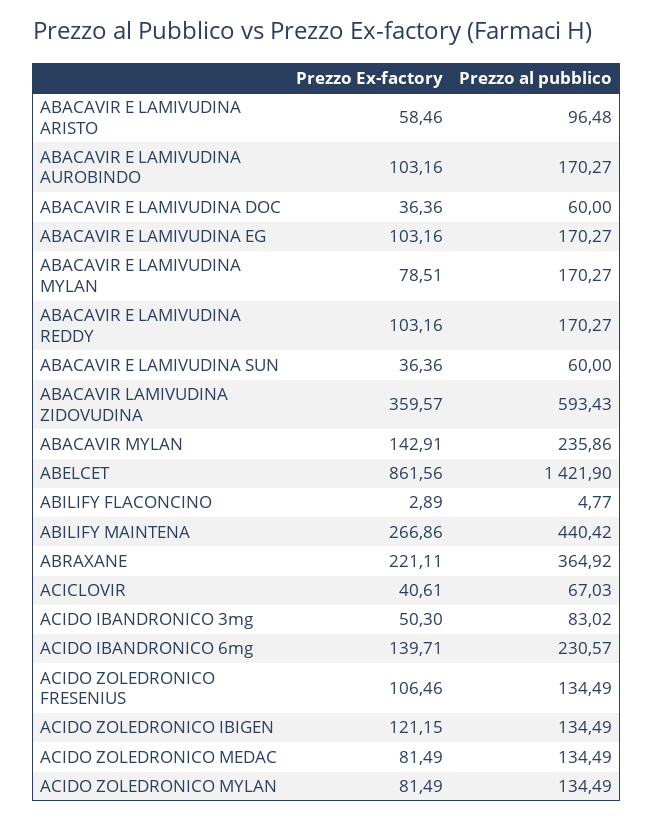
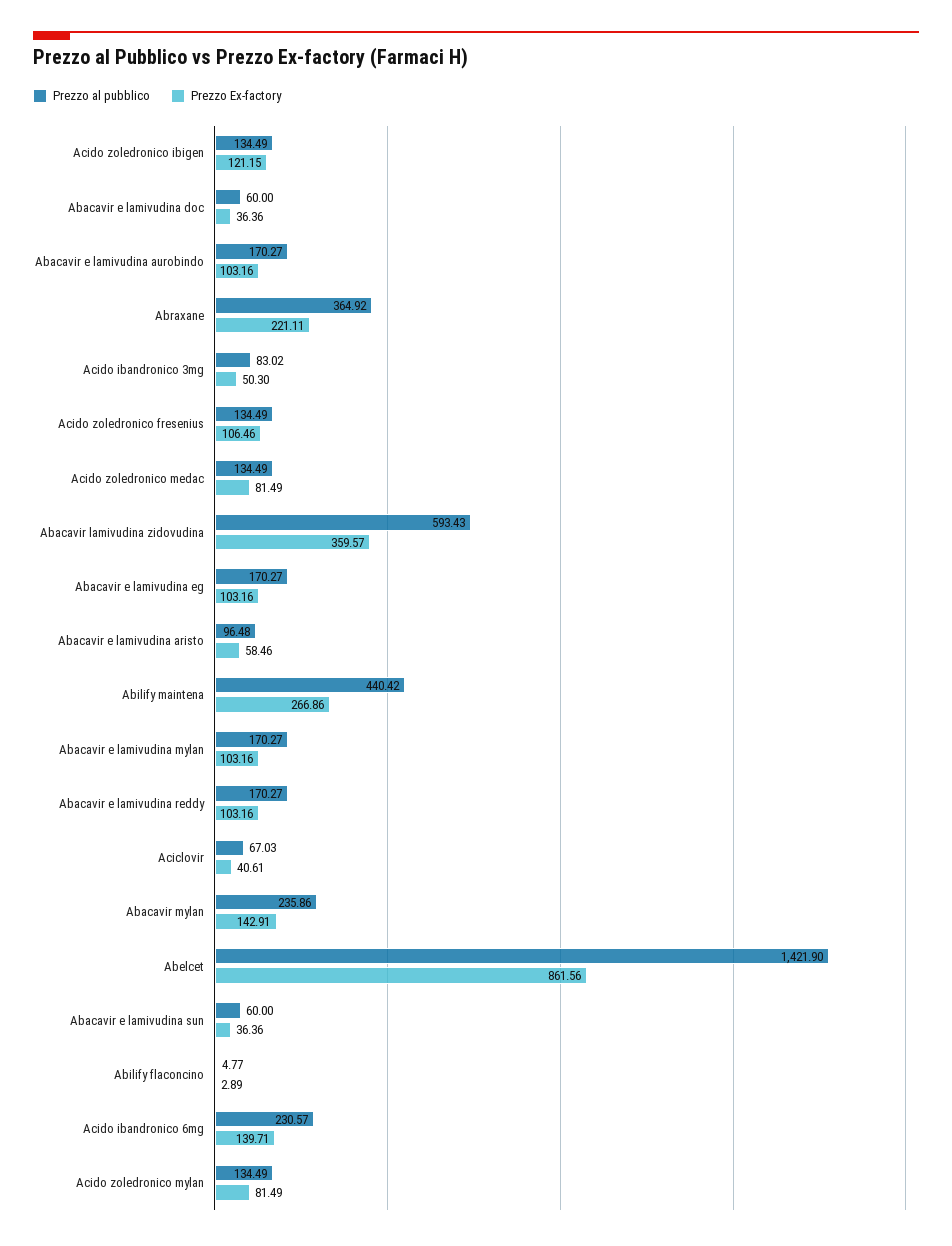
  {
    "Prezzo Ex-factory": {
      "ABACAVIR E LAMIVUDINA ARISTO": 58.46,
      "ABACAVIR E LAMIVUDINA AUROBINDO": 103.16,
      "ABACAVIR E LAMIVUDINA DOC": 36.36,
      "ABACAVIR E LAMIVUDINA EG": 103.16,
-     "ABACAVIR E LAMIVUDINA MYLAN": 78.51,
+     "ABACAVIR E LAMIVUDINA MYLAN": 103.16,
      "ABACAVIR E LAMIVUDINA REDDY": 103.16,
      "ABACAVIR E LAMIVUDINA SUN": 36.36,
      "ABACAVIR LAMIVUDINA ZIDOVUDINA": 359.57,
      "ABACAVIR MYLAN": 142.91,
      "ABELCET": 861.56,
      "ABILIFY FLACONCINO": 2.89,
      "ABILIFY MAINTENA": 266.86,
      "ABRAXANE": 221.11,
      "ACICLOVIR": 40.61,
      "ACIDO IBANDRONICO 3mg": 50.3,
      "ACIDO IBANDRONICO 6mg": 139.71,
      "ACIDO ZOLEDRONICO FRESENIUS": 106.46,
      "ACIDO ZOLEDRONICO IBIGEN": 121.15,
      "ACIDO ZOLEDRONICO MEDAC": 81.49,
      "ACIDO ZOLEDRONICO MYLAN": 81.49
    },
    "Prezzo al pubblico": {
      "ABACAVIR E LAMIVUDINA ARISTO": 96.48,
      "ABACAVIR E LAMIVUDINA AUROBINDO": 170.27,
      "ABACAVIR E LAMIVUDINA DOC": 60,
      "ABACAVIR E LAMIVUDINA EG": 170.27,
      "ABACAVIR E LAMIVUDINA MYLAN": 170.27,
      "ABACAVIR E LAMIVUDINA REDDY": 170.27,
      "ABACAVIR E LAMIVUDINA SUN": 60,
      "ABACAVIR LAMIVUDINA ZIDOVUDINA": 593.43,
      "ABACAVIR MYLAN": 235.86,
      "ABELCET": 1421.9,
      "ABILIFY FLACONCINO": 4.77,
      "ABILIFY MAINTENA": 440.42,
      "ABRAXANE": 364.92,
      "ACICLOVIR": 67.03,
      "ACIDO IBANDRONICO 3mg": 83.02,
      "ACIDO IBANDRONICO 6mg": 230.57,
      "ACIDO ZOLEDRONICO FRESENIUS": 134.49,
      "ACIDO ZOLEDRONICO IBIGEN": 134.49,
      "ACIDO ZOLEDRONICO MEDAC": 134.49,
      "ACIDO ZOLEDRONICO MYLAN": 134.49
    }
  }

